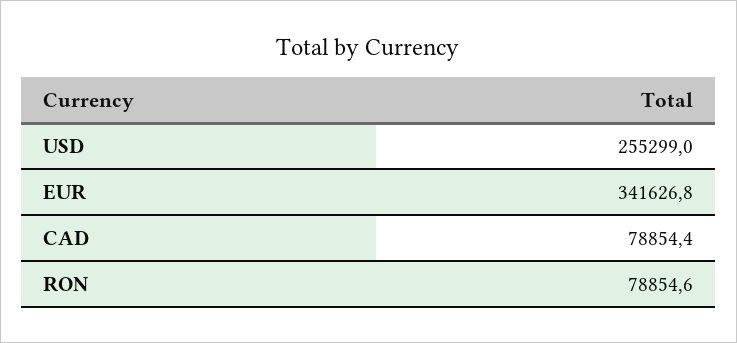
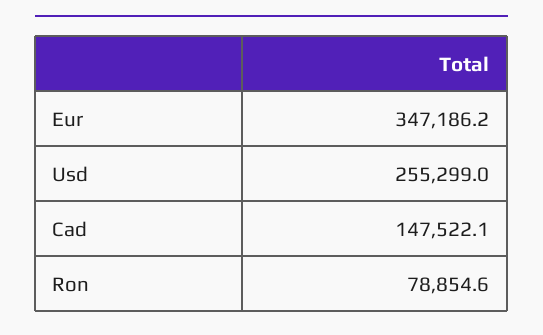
  {
    "USD": 255299,
-   "EUR": 341626.8,
+   "EUR": 347186.2,
-   "CAD": 78854.4,
+   "CAD": 147522.1,
    "RON": 78854.6
  }

